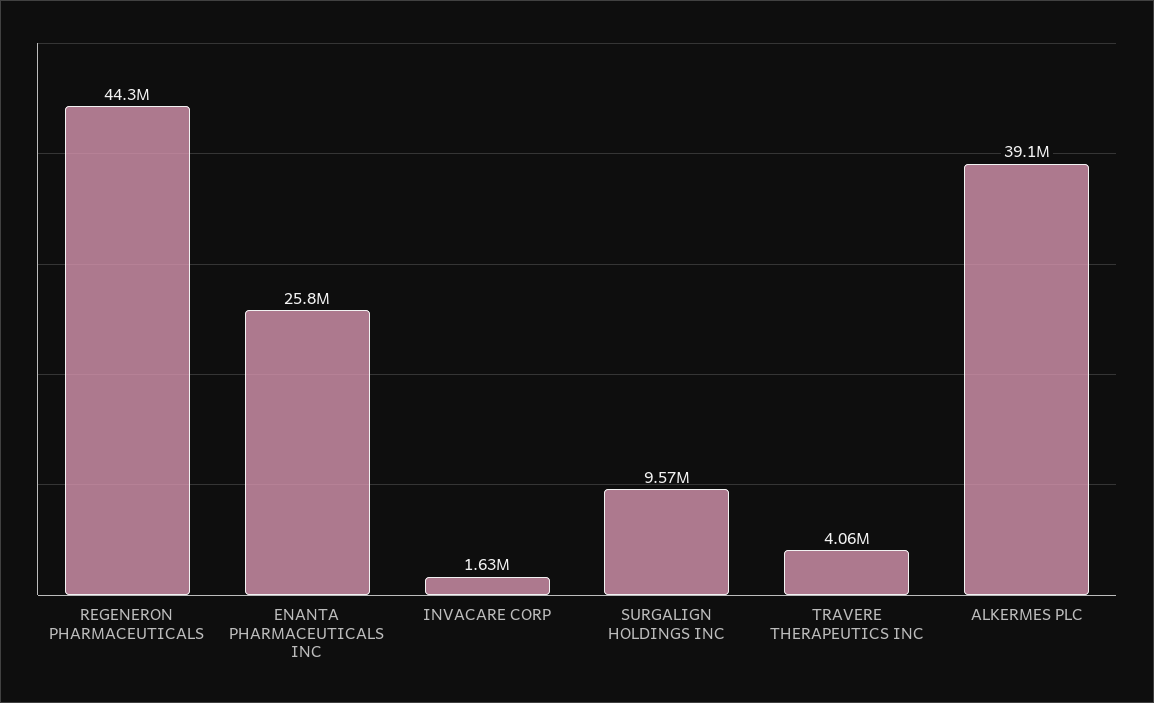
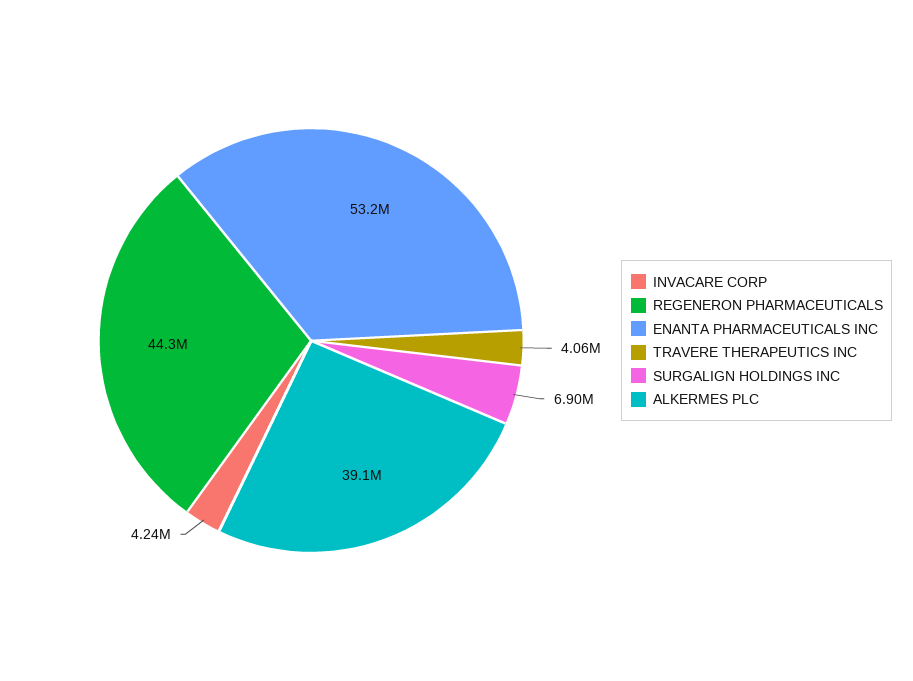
  {
    "REGENERON PHARMACEUTICALS": 44300000,
-   "ENANTA PHARMACEUTICALS INC": 25800000,
+   "ENANTA PHARMACEUTICALS INC": 53200000,
-   "INVACARE CORP": 1630000,
+   "INVACARE CORP": 4240000,
-   "SURGALIGN HOLDINGS INC": 9570000,
+   "SURGALIGN HOLDINGS INC": 6900000,
    "TRAVERE THERAPEUTICS INC": 4060000,
    "ALKERMES PLC": 39100000
  }

